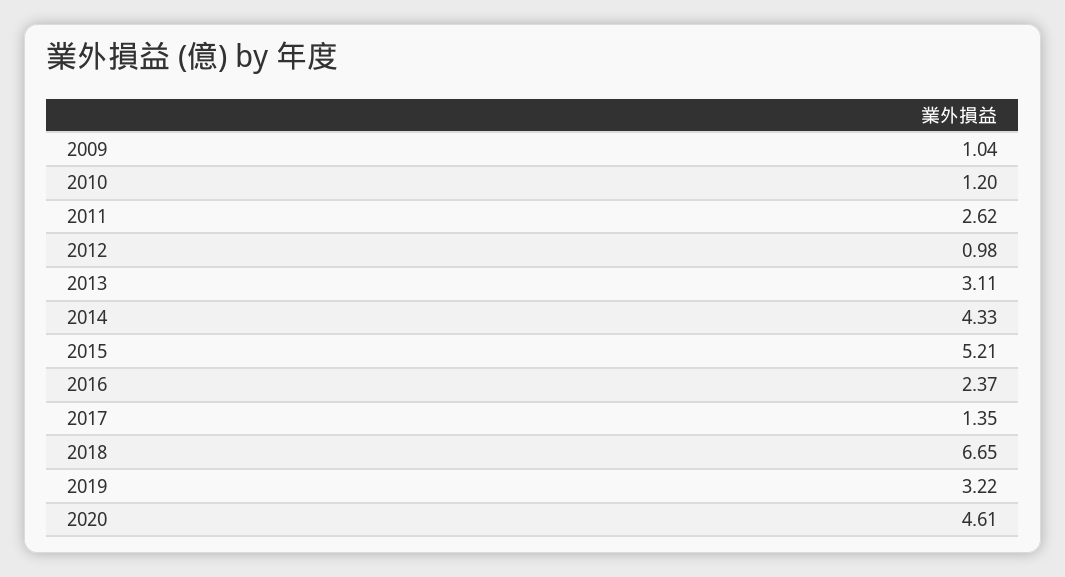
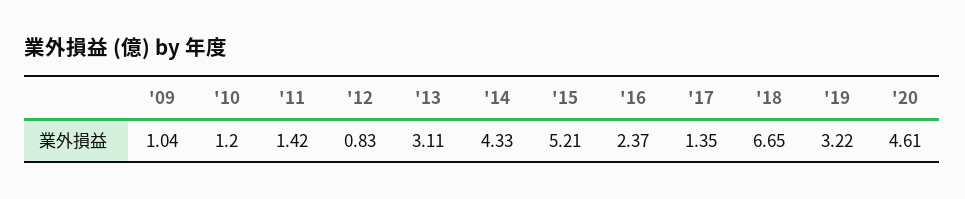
  {
    "2009": 1.04,
    "2010": 1.2,
-   "2011": 2.62,
+   "2011": 1.42,
-   "2012": 0.98,
+   "2012": 0.83,
    "2013": 3.11,
    "2014": 4.33,
    "2015": 5.21,
    "2016": 2.37,
    "2017": 1.35,
    "2018": 6.65,
    "2019": 3.22,
    "2020": 4.61
  }

